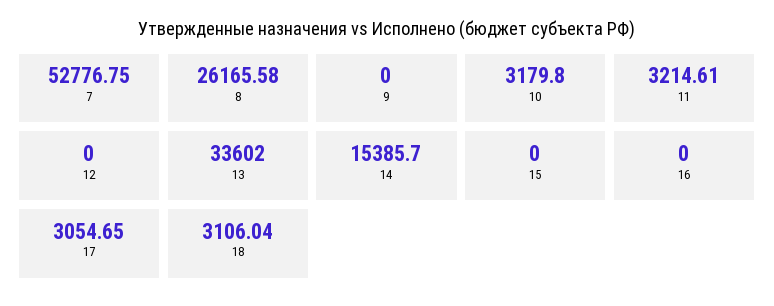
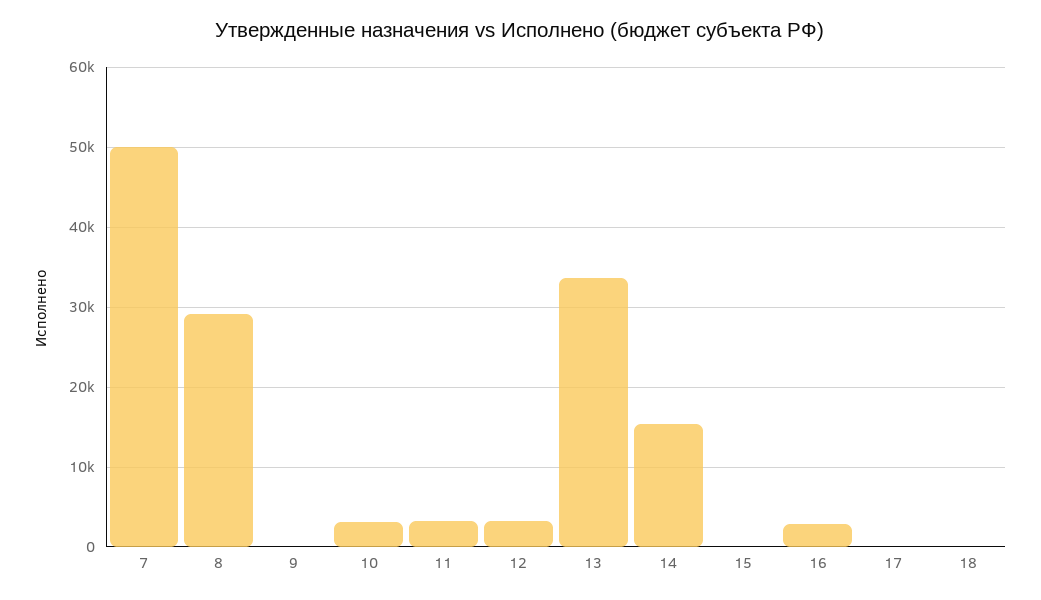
  {
-   "7": 52776.75,
+   "7": 50000,
-   "8": 26165.58,
+   "8": 29000,
    "9": 0,
    "10": 3179.8,
    "11": 3214.61,
-   "12": 0,
+   "12": 3000,
    "13": 33602,
    "14": 15385.7,
    "15": 0,
-   "16": 0,
+   "16": 3000,
-   "17": 3054.65,
+   "17": 0,
-   "18": 3106.04
+   "18": 0
  }

